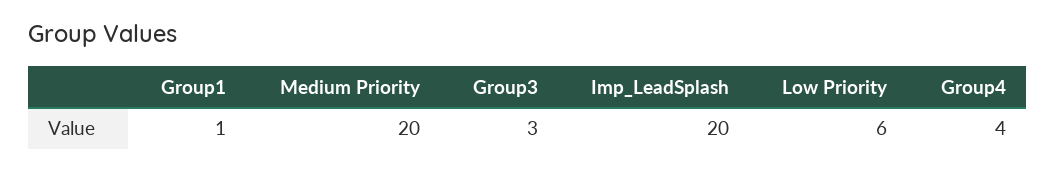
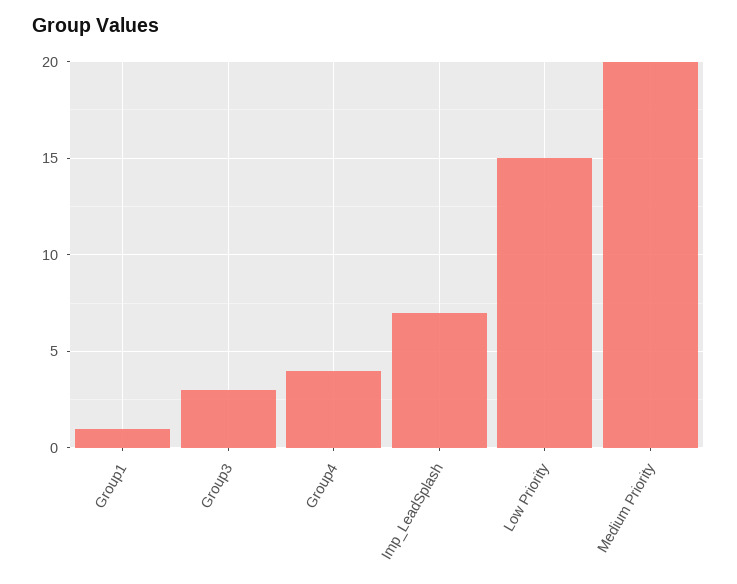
  {
    "Group1": 1,
    "Medium Priority": 20,
    "Group3": 3,
-   "Imp_LeadSplash": 20,
+   "Imp_LeadSplash": 7,
-   "Low Priority": 6,
+   "Low Priority": 15,
    "Group4": 4
  }

